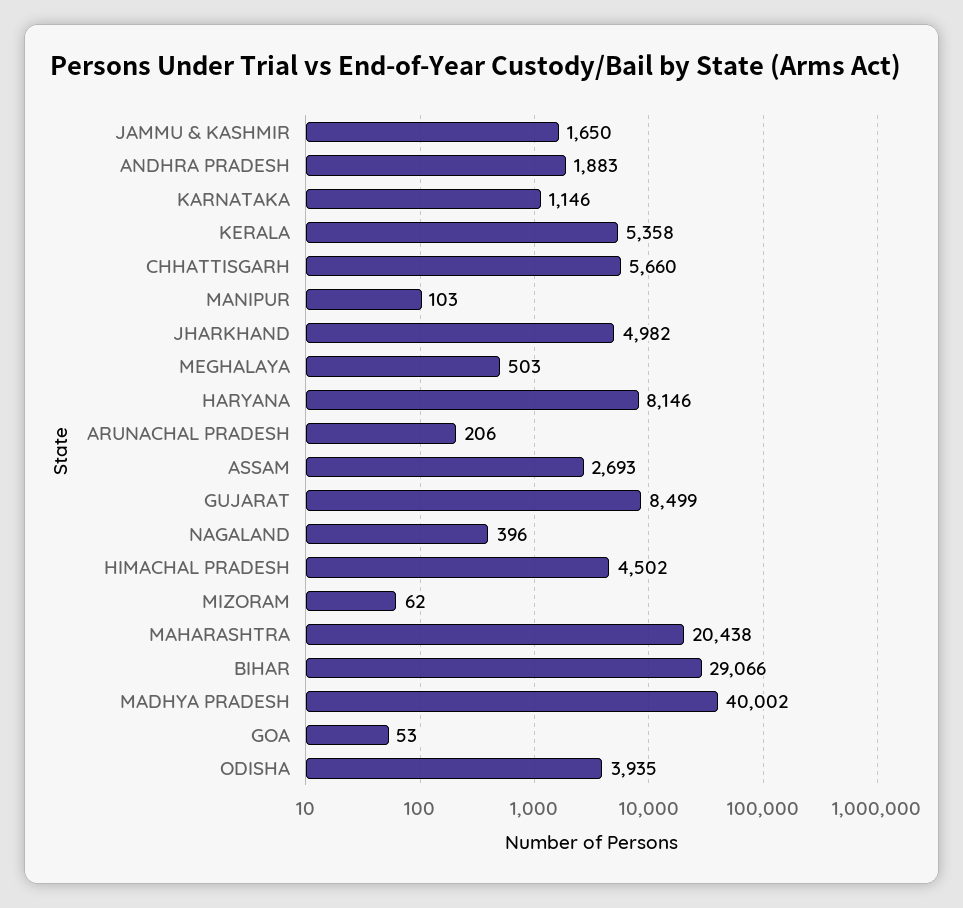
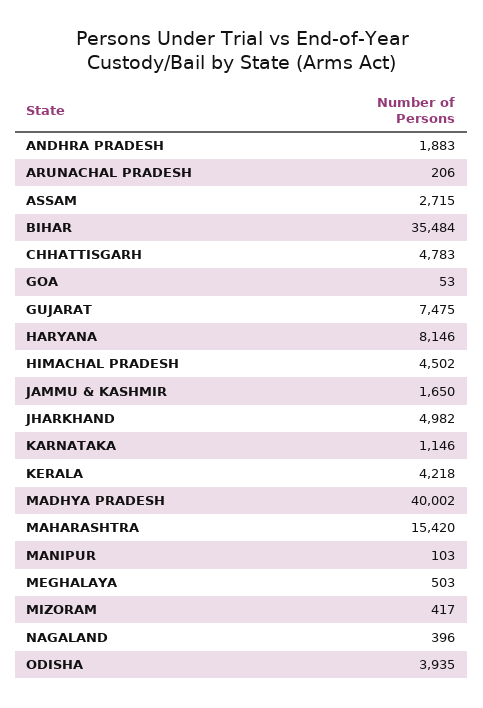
  {
    "JAMMU & KASHMIR": 1650,
    "ANDHRA PRADESH": 1883,
    "KARNATAKA": 1146,
-   "KERALA": 5358,
+   "KERALA": 4218,
-   "CHHATTISGARH": 5660,
+   "CHHATTISGARH": 4783,
    "MANIPUR": 103,
    "JHARKHAND": 4982,
    "MEGHALAYA": 503,
    "HARYANA": 8146,
    "ARUNACHAL PRADESH": 206,
-   "ASSAM": 2693,
+   "ASSAM": 2715,
-   "GUJARAT": 8499,
+   "GUJARAT": 7475,
    "NAGALAND": 396,
    "HIMACHAL PRADESH": 4502,
-   "MIZORAM": 62,
+   "MIZORAM": 417,
-   "MAHARASHTRA": 20438,
+   "MAHARASHTRA": 15420,
-   "BIHAR": 29066,
+   "BIHAR": 35484,
    "MADHYA PRADESH": 40002,
    "GOA": 53,
    "ODISHA": 3935
  }

